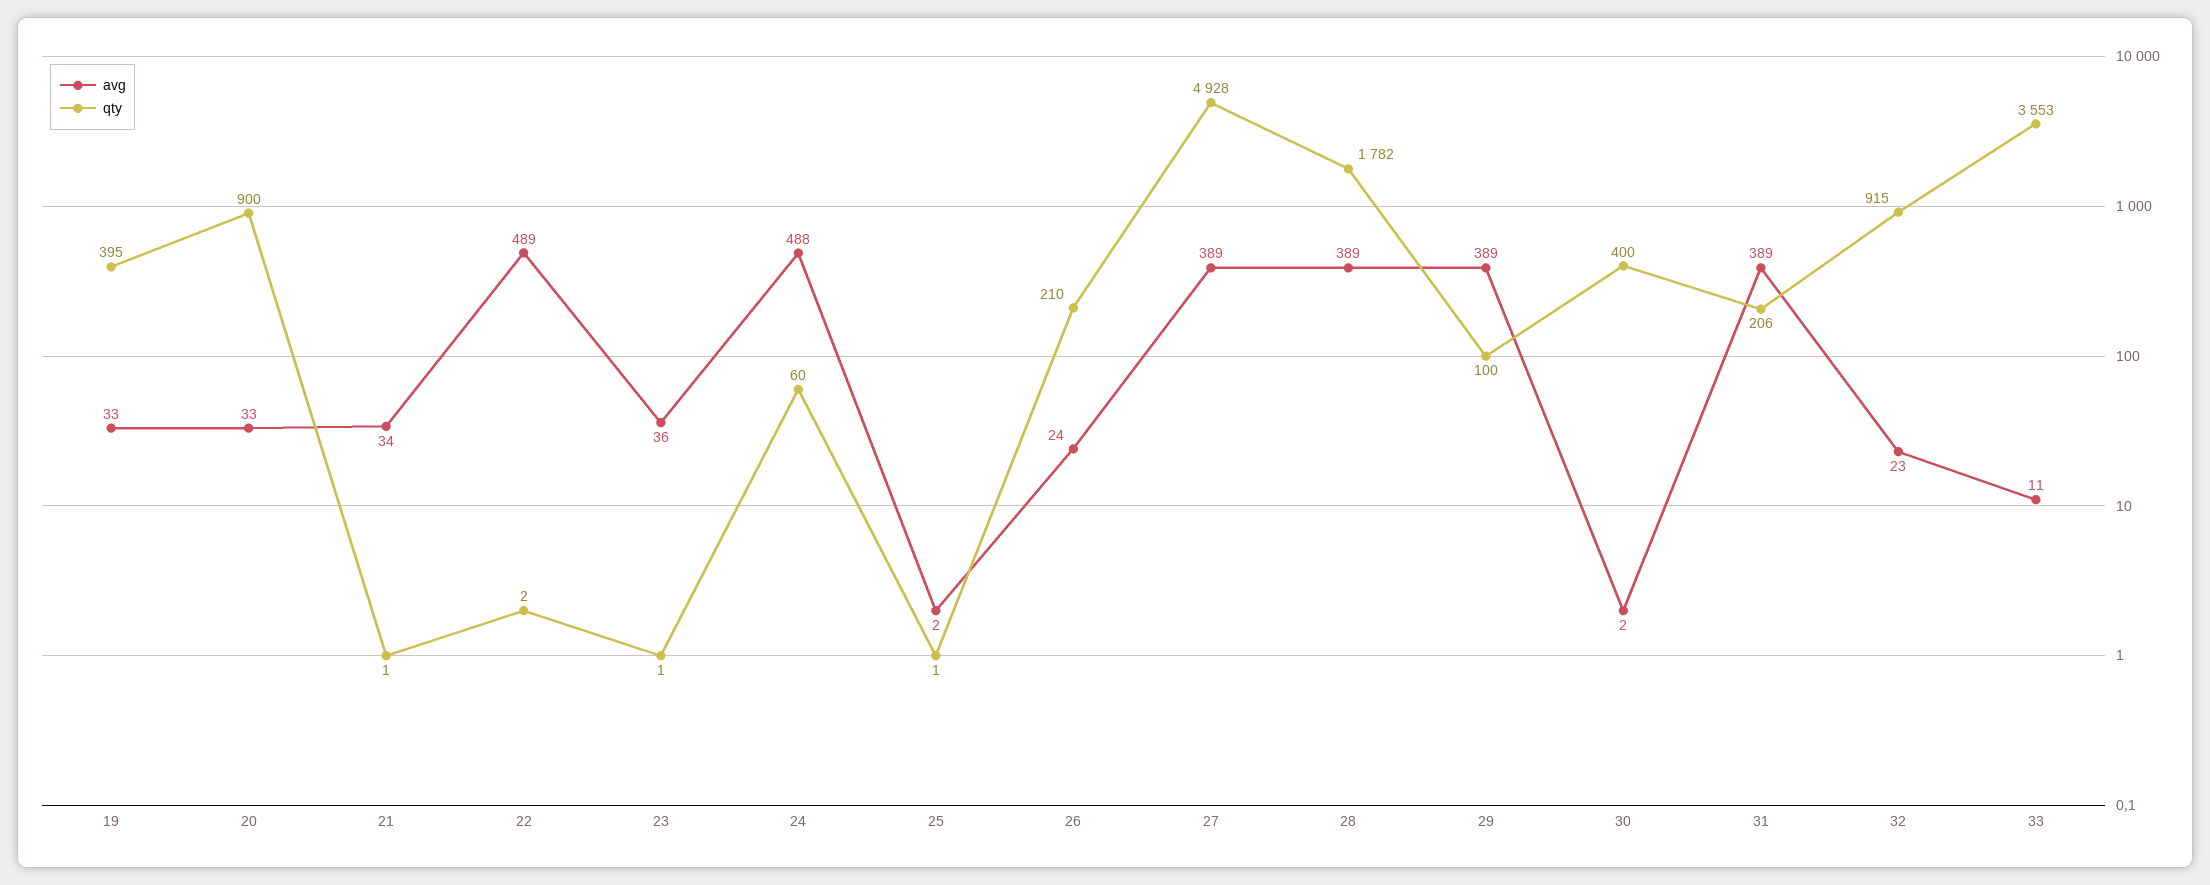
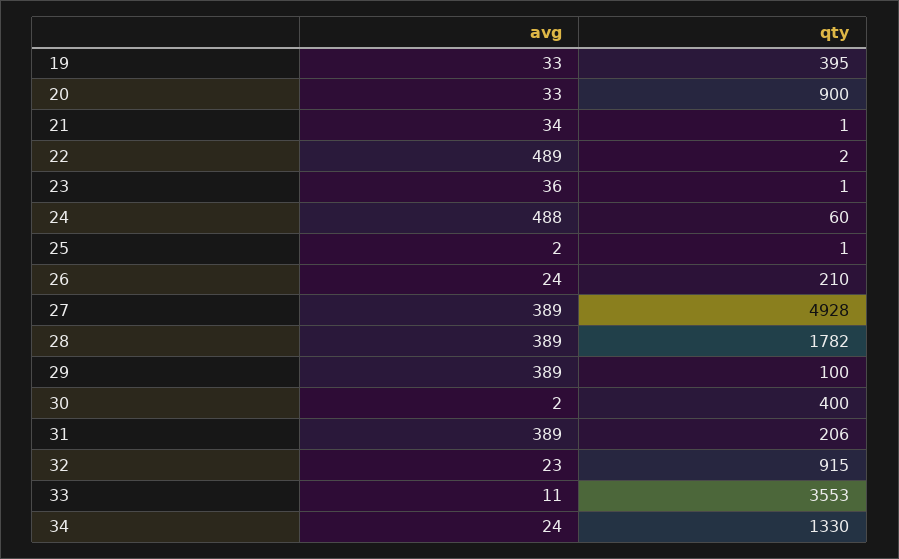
  {
    "avg": {
      "19": 33,
      "20": 33,
      "21": 34,
      "22": 489,
      "23": 36,
      "24": 488,
      "25": 2,
      "26": 24,
      "27": 389,
      "28": 389,
      "29": 389,
      "30": 2,
      "31": 389,
      "32": 23,
-     "33": 11
+     "33": 11,
+     "34": 24
    },
    "qty": {
      "19": 395,
      "20": 900,
      "21": 1,
      "22": 2,
      "23": 1,
      "24": 60,
      "25": 1,
      "26": 210,
      "27": 4928,
      "28": 1782,
      "29": 100,
      "30": 400,
      "31": 206,
      "32": 915,
-     "33": 3553
+     "33": 3553,
+     "34": 1330
    }
  }

